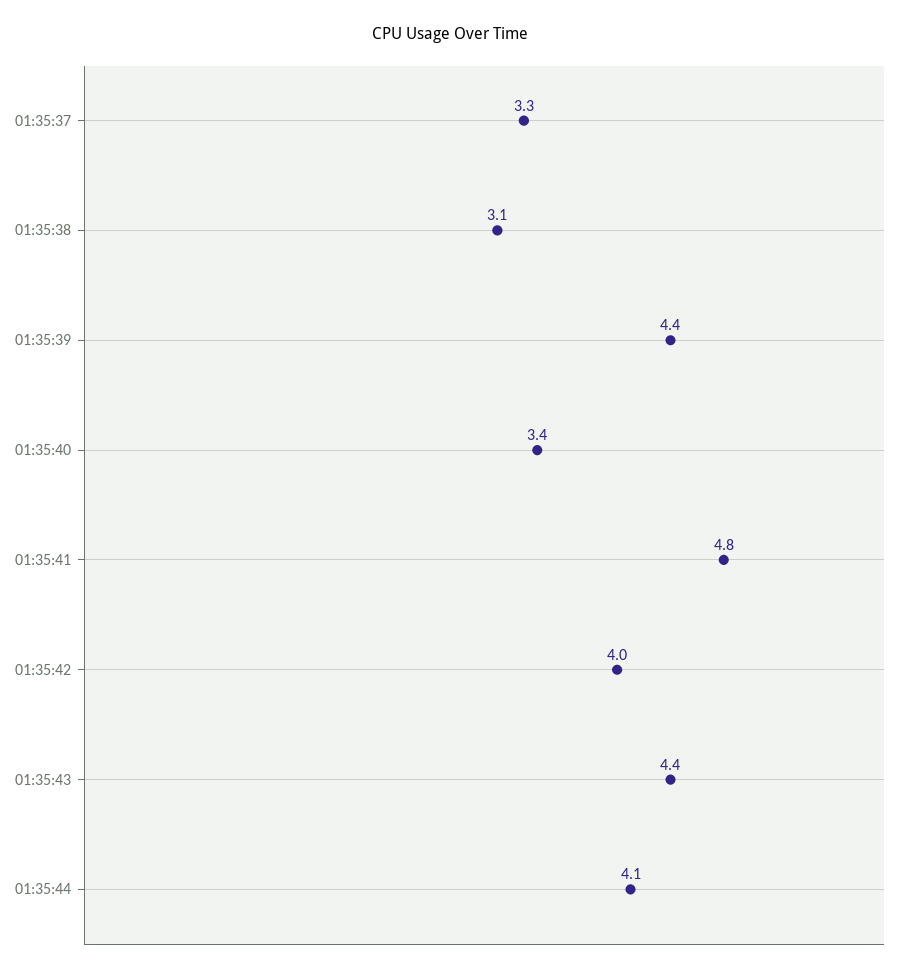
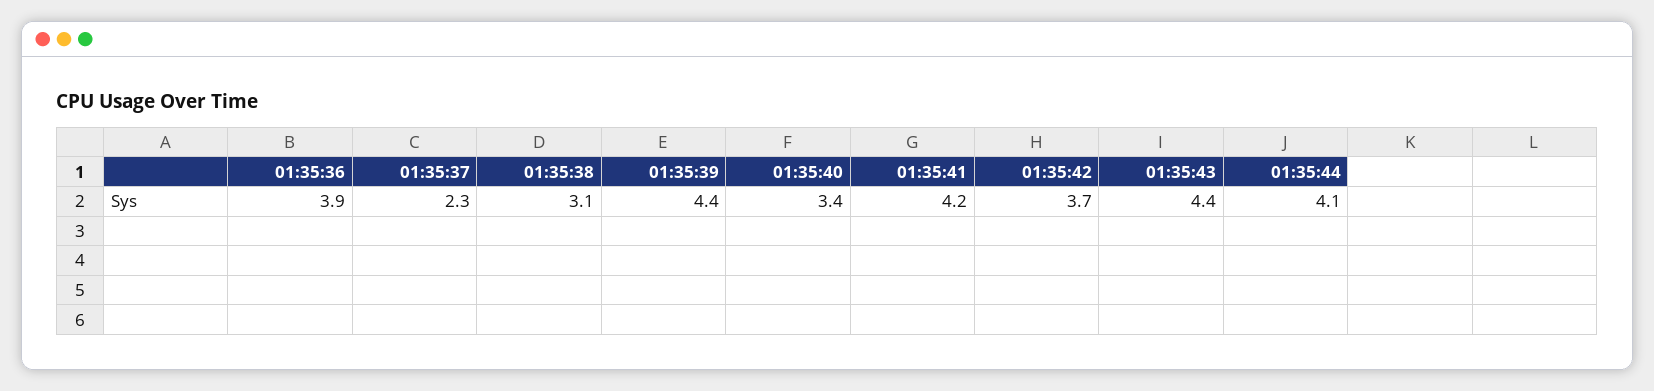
  {
-   "01:35:37": 3.3,
+   "01:35:37": 2.3,
    "01:35:38": 3.1,
    "01:35:39": 4.4,
    "01:35:40": 3.4,
-   "01:35:41": 4.8,
+   "01:35:41": 4.2,
-   "01:35:42": 4,
+   "01:35:42": 3.7,
    "01:35:43": 4.4,
-   "01:35:44": 4.1
+   "01:35:44": 4.1,
+   "01:35:36": 3.9
  }

